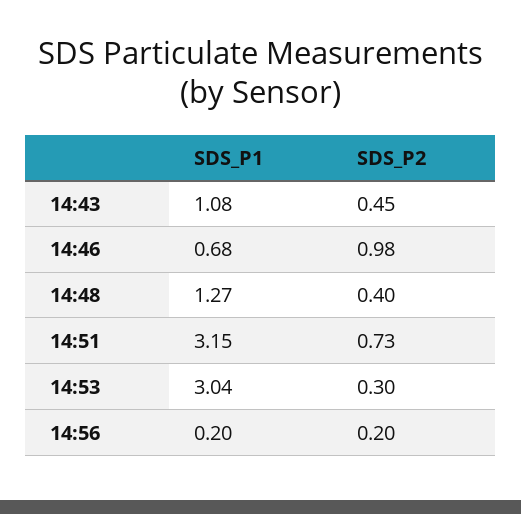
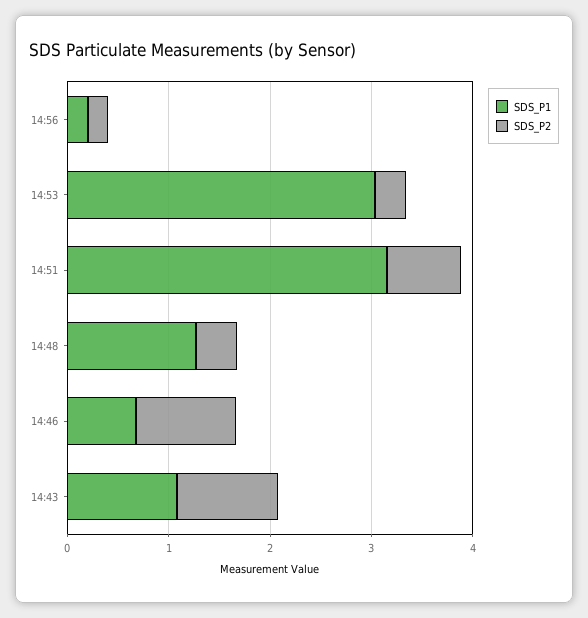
  {
    "SDS_P1": {
      "14:43": 1.08,
      "14:46": 0.68,
      "14:48": 1.27,
      "14:51": 3.15,
      "14:53": 3.04,
      "14:56": 0.2
    },
    "SDS_P2": {
-     "14:43": 0.45,
+     "14:43": 1,
      "14:46": 0.98,
      "14:48": 0.4,
      "14:51": 0.73,
      "14:53": 0.3,
      "14:56": 0.2
    }
  }

